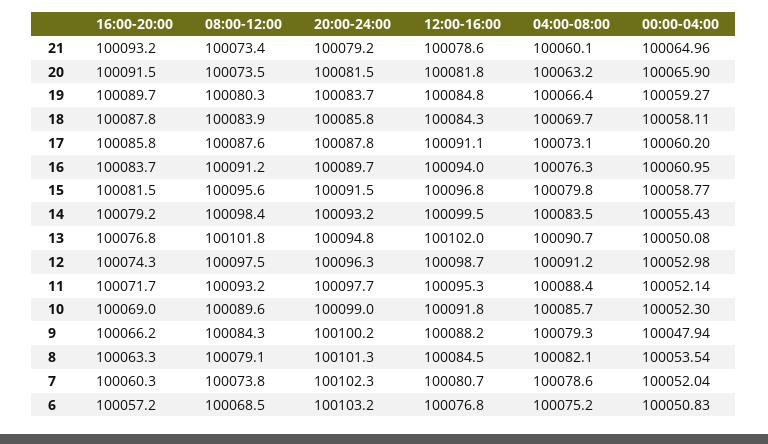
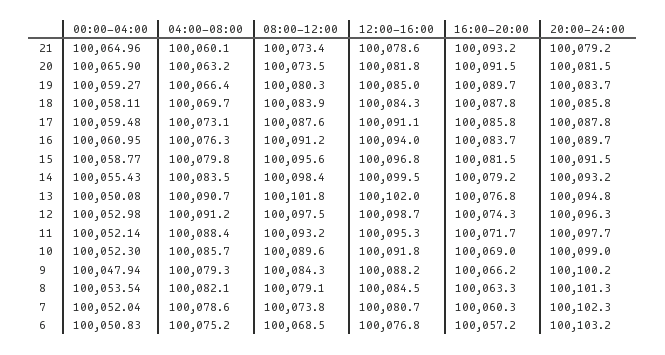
  {
    "16:00-20:00": {
      "21": 100093.2,
      "20": 100091.5,
      "19": 100089.7,
      "18": 100087.8,
      "17": 100085.8,
      "16": 100083.7,
      "15": 100081.5,
      "14": 100079.2,
      "13": 100076.8,
      "12": 100074.3,
      "11": 100071.7,
      "10": 100069,
      "9": 100066.2,
      "8": 100063.3,
      "7": 100060.3,
      "6": 100057.2
    },
    "08:00-12:00": {
      "21": 100073.4,
      "20": 100073.5,
      "19": 100080.3,
      "18": 100083.9,
      "17": 100087.6,
      "16": 100091.2,
      "15": 100095.6,
      "14": 100098.4,
      "13": 100101.8,
      "12": 100097.5,
      "11": 100093.2,
      "10": 100089.6,
      "9": 100084.3,
      "8": 100079.1,
      "7": 100073.8,
      "6": 100068.5
    },
    "20:00-24:00": {
      "21": 100079.2,
      "20": 100081.5,
      "19": 100083.7,
      "18": 100085.8,
      "17": 100087.8,
      "16": 100089.7,
      "15": 100091.5,
      "14": 100093.2,
      "13": 100094.8,
      "12": 100096.3,
      "11": 100097.7,
      "10": 100099,
      "9": 100100.2,
      "8": 100101.3,
      "7": 100102.3,
      "6": 100103.2
    },
    "12:00-16:00": {
      "21": 100078.6,
      "20": 100081.8,
-     "19": 100084.8,
+     "19": 100085,
      "18": 100084.3,
      "17": 100091.1,
      "16": 100094,
      "15": 100096.8,
      "14": 100099.5,
      "13": 100102,
      "12": 100098.7,
      "11": 100095.3,
      "10": 100091.8,
      "9": 100088.2,
      "8": 100084.5,
      "7": 100080.7,
      "6": 100076.8
    },
    "04:00-08:00": {
      "21": 100060.1,
      "20": 100063.2,
      "19": 100066.4,
      "18": 100069.7,
      "17": 100073.1,
      "16": 100076.3,
      "15": 100079.8,
      "14": 100083.5,
      "13": 100090.7,
      "12": 100091.2,
      "11": 100088.4,
      "10": 100085.7,
      "9": 100079.3,
      "8": 100082.1,
      "7": 100078.6,
      "6": 100075.2
    },
    "00:00-04:00": {
      "21": 100064.96,
      "20": 100065.9,
      "19": 100059.27,
      "18": 100058.11,
-     "17": 100060.2,
+     "17": 100059.48,
      "16": 100060.95,
      "15": 100058.77,
      "14": 100055.43,
      "13": 100050.08,
      "12": 100052.98,
      "11": 100052.14,
      "10": 100052.3,
      "9": 100047.94,
      "8": 100053.54,
      "7": 100052.04,
      "6": 100050.83
    }
  }

